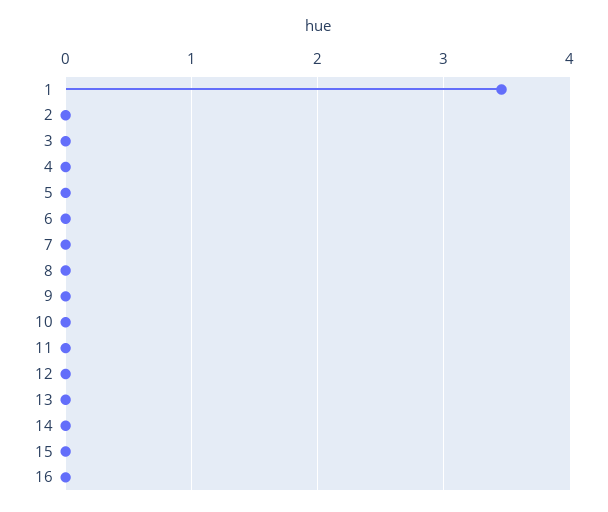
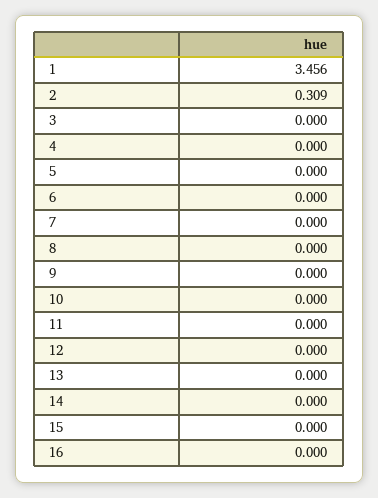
  {
    "1": 3.456,
-   "2": 0,
+   "2": 0.309,
    "3": 0,
    "4": 0,
    "5": 0,
    "6": 0,
    "7": 0,
    "8": 0,
    "9": 0,
    "10": 0,
    "11": 0,
    "12": 0,
    "13": 0,
    "14": 0,
    "15": 0,
    "16": 0
  }

